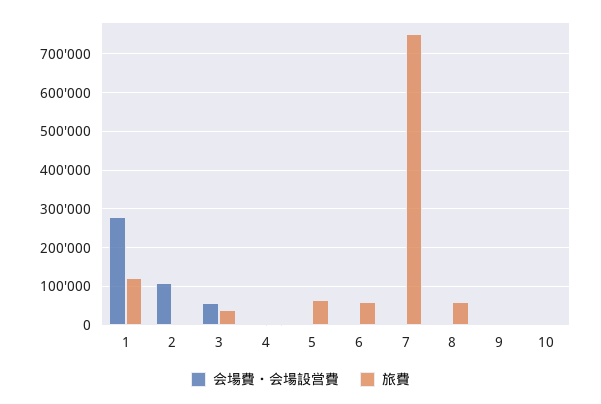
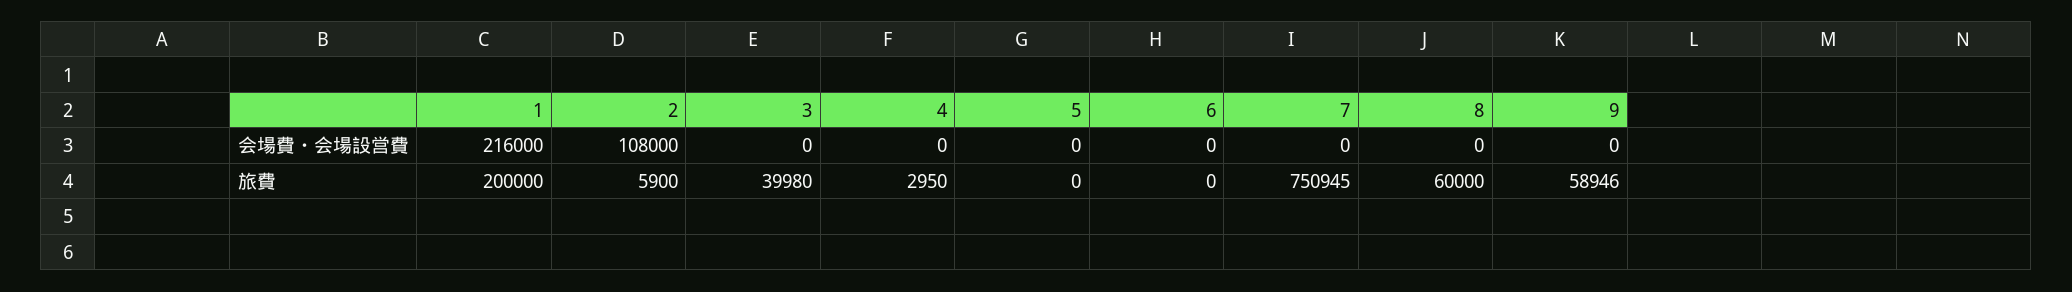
  {
    "会場費・会場設営費": {
-     "1": 280000,
+     "1": 216000,
      "2": 108000,
-     "3": 60000,
+     "3": 0,
      "4": 0,
      "5": 0,
      "6": 0,
      "7": 0,
      "8": 0,
-     "9": 0,
+     "9": 0
-     "10": 0
    },
    "旅費": {
-     "1": 120000,
+     "1": 200000,
      "2": 5900,
      "3": 39980,
      "4": 2950,
-     "5": 60000,
+     "5": 0,
-     "6": 60000,
+     "6": 0,
      "7": 750945,
      "8": 60000,
-     "9": 0,
+     "9": 58946
-     "10": 0
    }
  }

